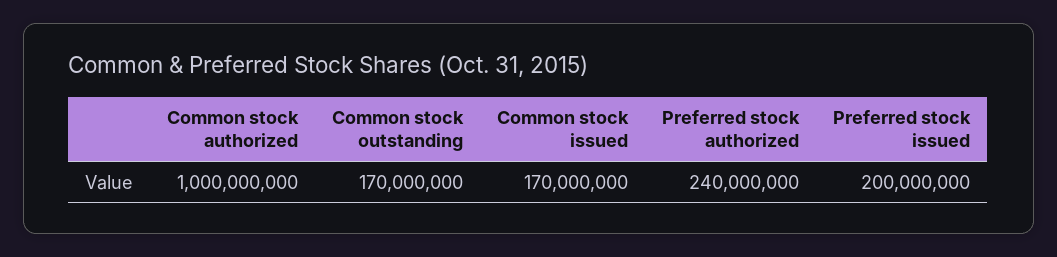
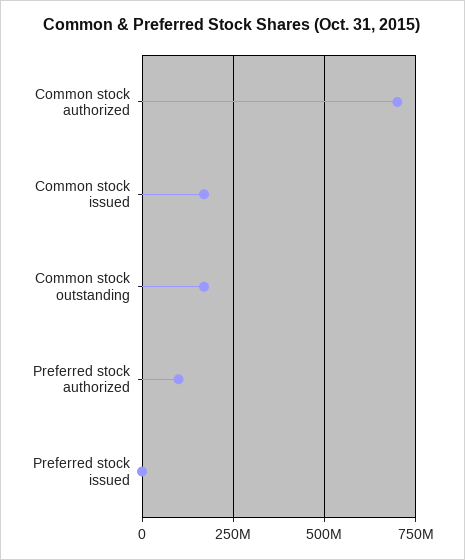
  {
-   "Common stock authorized": 1000000000,
+   "Common stock authorized": 700000000,
    "Common stock outstanding": 170000000,
    "Common stock issued": 170000000,
-   "Preferred stock authorized": 240000000,
+   "Preferred stock authorized": 100000000,
-   "Preferred stock issued": 200000000
+   "Preferred stock issued": 0
  }

